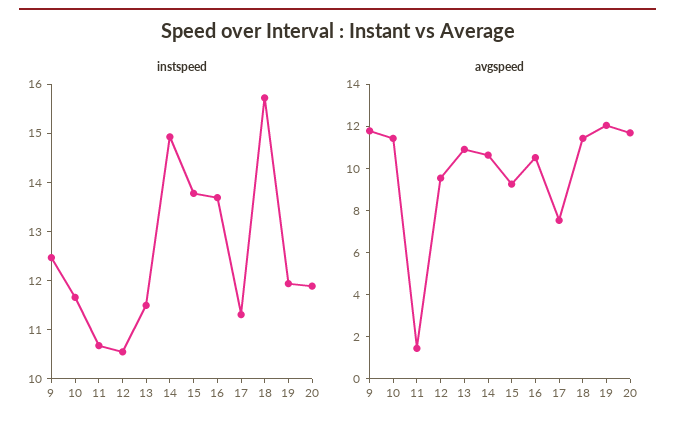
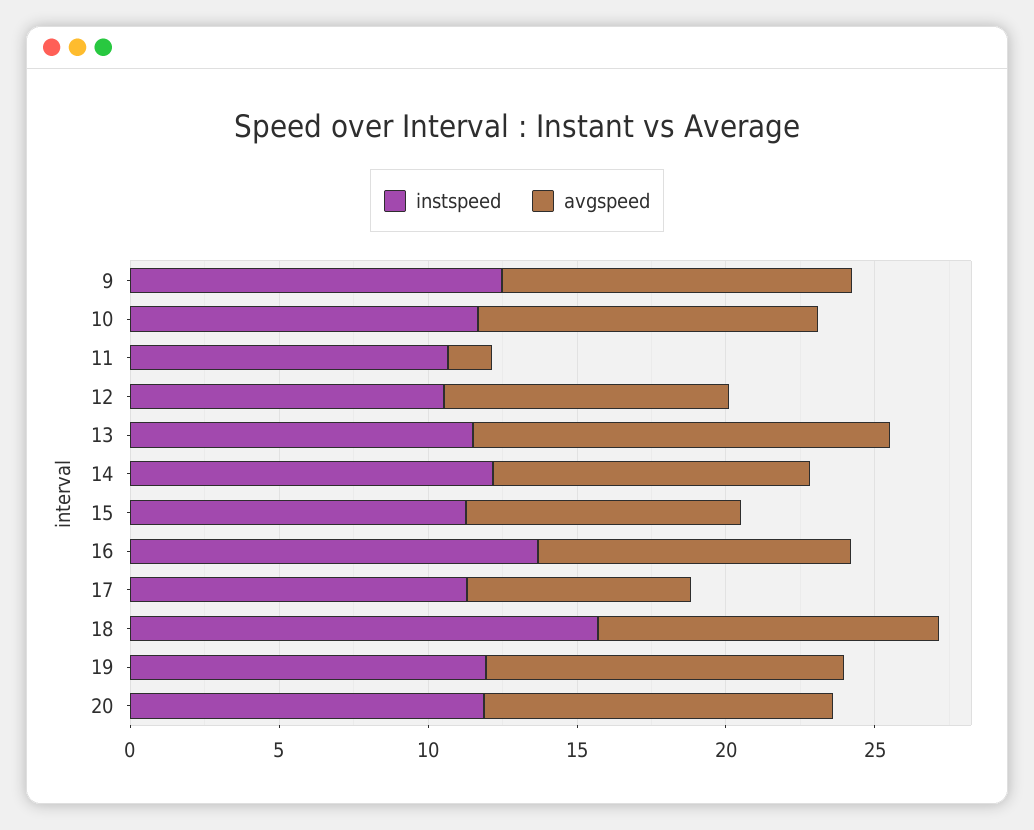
  {
    "instspeed": {
      "9": 12.4,
      "10": 11.6,
      "11": 10.6,
      "12": 10.6,
      "13": 11.6,
-     "14": 15,
+     "14": 12,
-     "15": 13.8,
+     "15": 11,
      "16": 13.6,
      "17": 11.4,
      "18": 15.8,
      "19": 12,
      "20": 11.8
    },
    "avgspeed": {
      "9": 12,
      "10": 11.5,
      "11": 1.5,
      "12": 9.5,
-     "13": 11,
+     "13": 14,
      "14": 10.5,
      "15": 9.5,
      "16": 10.5,
      "17": 7.5,
      "18": 11.5,
      "19": 12,
      "20": 11.5
    }
  }

